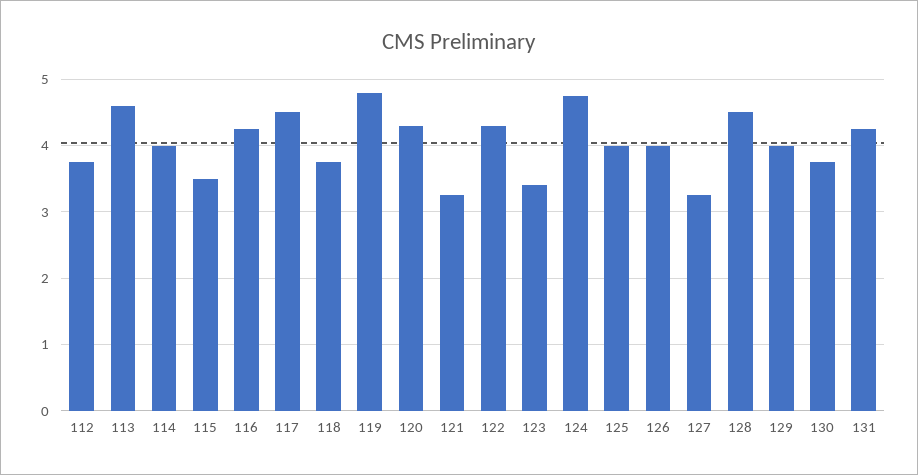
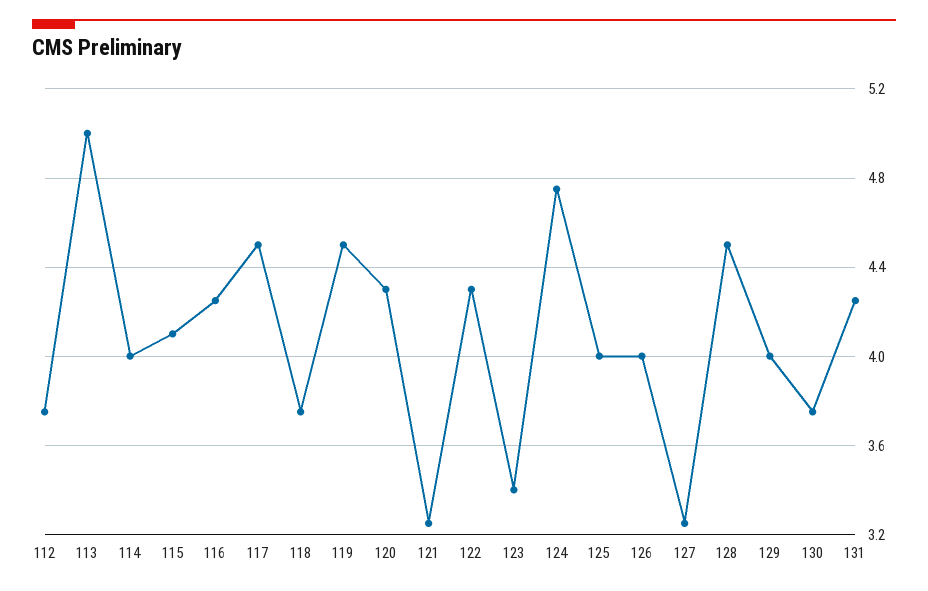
  {
    "112": 3.75,
-   "113": 4.6,
+   "113": 5,
    "114": 4,
-   "115": 3.5,
+   "115": 4.1,
    "116": 4.25,
    "117": 4.5,
    "118": 3.75,
-   "119": 4.8,
+   "119": 4.5,
    "120": 4.3,
    "121": 3.25,
    "122": 4.3,
    "123": 3.4,
    "124": 4.75,
    "125": 4,
    "126": 4,
    "127": 3.25,
    "128": 4.5,
    "129": 4,
    "130": 3.75,
    "131": 4.25
  }

